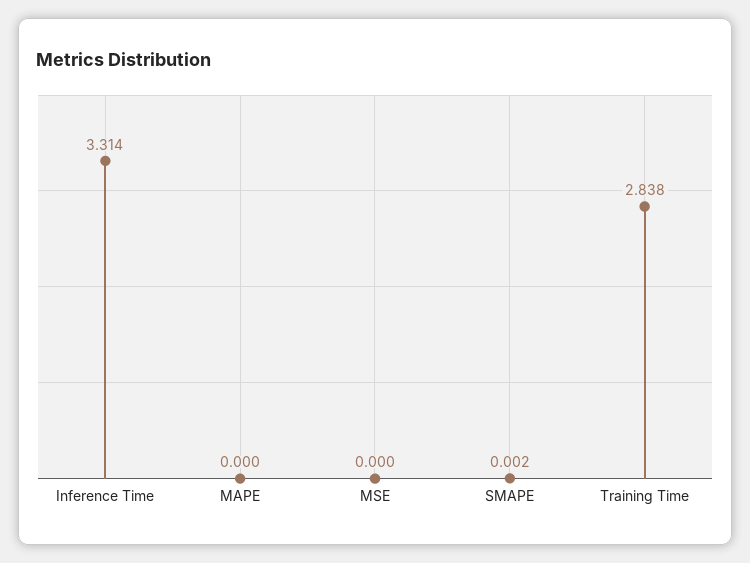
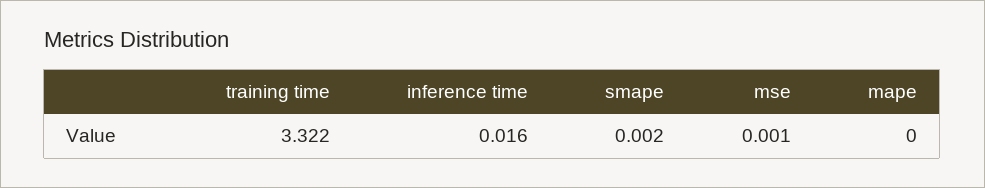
  {
-   "Inference Time": 3.314,
+   "Inference Time": 0.016,
    "MAPE": 0,
-   "MSE": 0,
+   "MSE": 0.001,
    "SMAPE": 0.002,
-   "Training Time": 2.838
+   "Training Time": 3.322
  }

